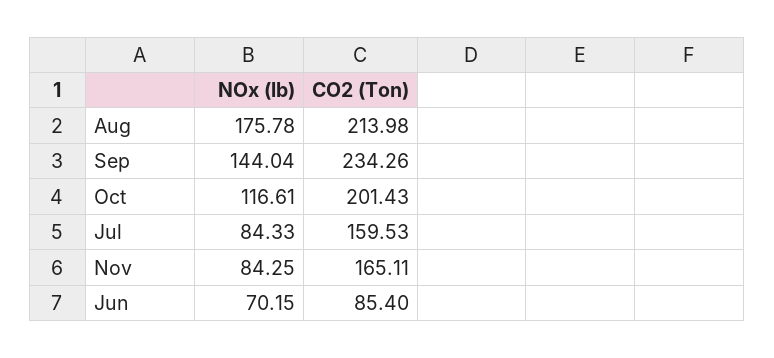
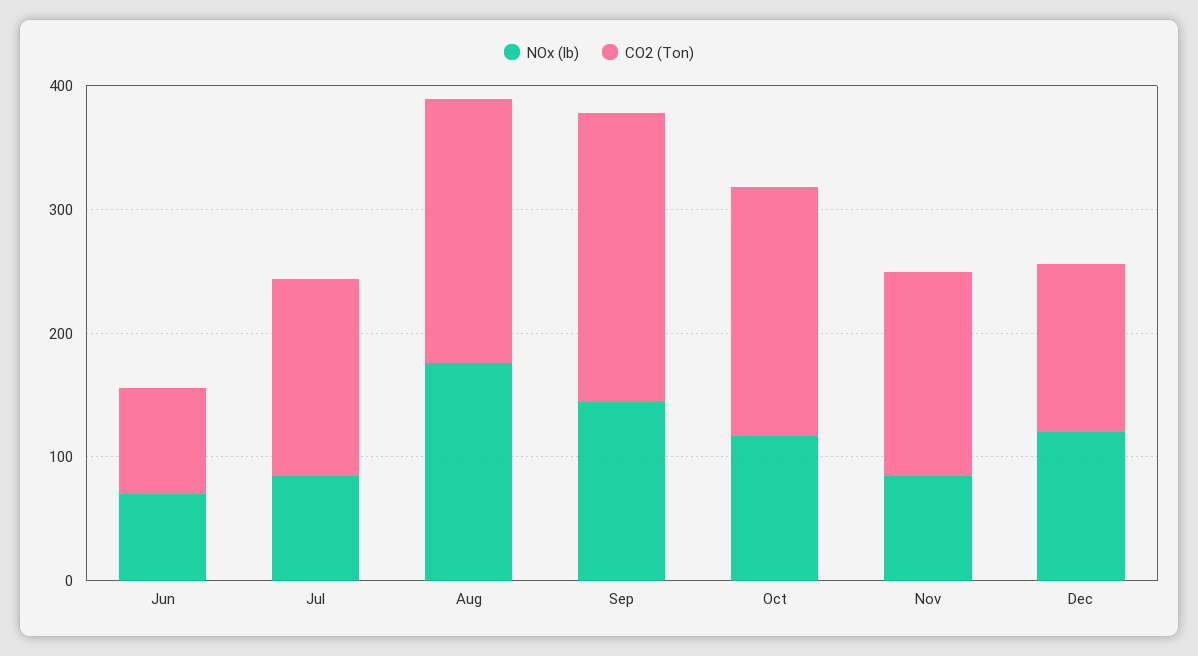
  {
    "NOx (lb)": {
      "Aug": 175.78,
      "Sep": 144.04,
      "Oct": 116.61,
      "Jul": 84.33,
      "Nov": 84.25,
-     "Jun": 70.15
+     "Jun": 70.15,
+     "Dec": 120
    },
    "CO2 (Ton)": {
      "Aug": 213.98,
      "Sep": 234.26,
      "Oct": 201.43,
      "Jul": 159.53,
      "Nov": 165.11,
-     "Jun": 85.4
+     "Jun": 85.4,
+     "Dec": 140
    }
  }

